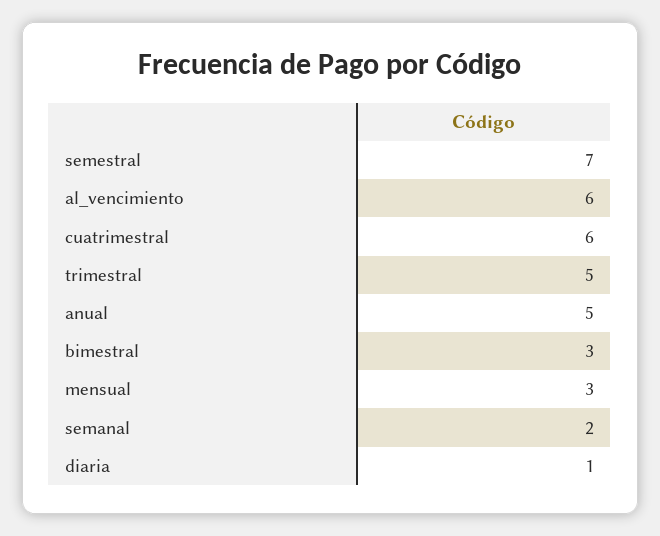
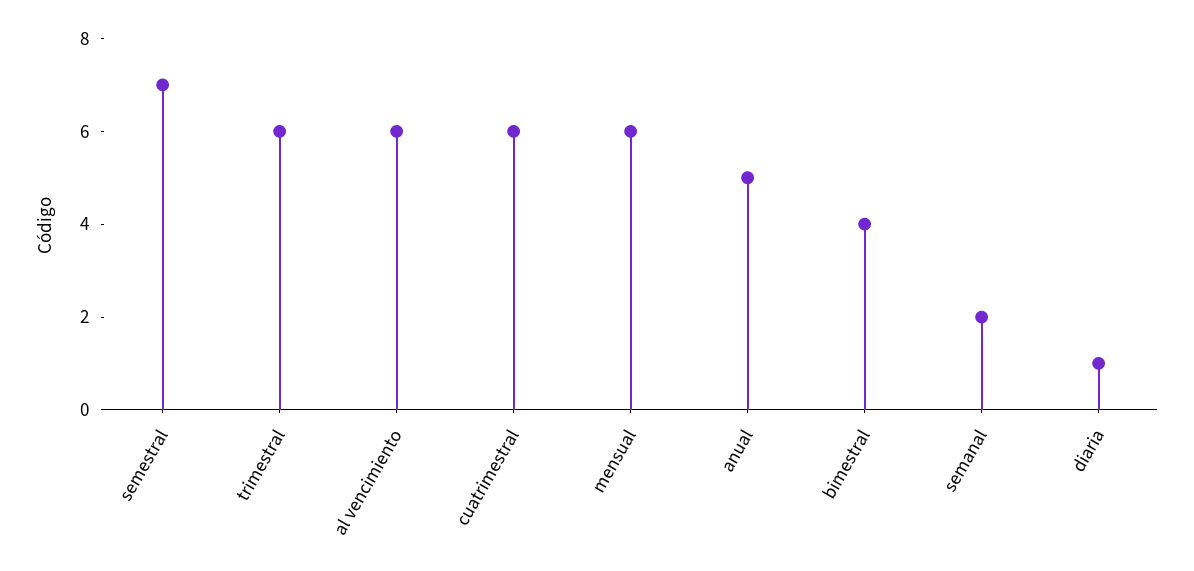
  {
    "semestral": 7,
    "al_vencimiento": 6,
    "cuatrimestral": 6,
-   "trimestral": 5,
+   "trimestral": 6,
    "anual": 5,
-   "bimestral": 3,
+   "bimestral": 4,
-   "mensual": 3,
+   "mensual": 6,
    "semanal": 2,
    "diaria": 1
  }

